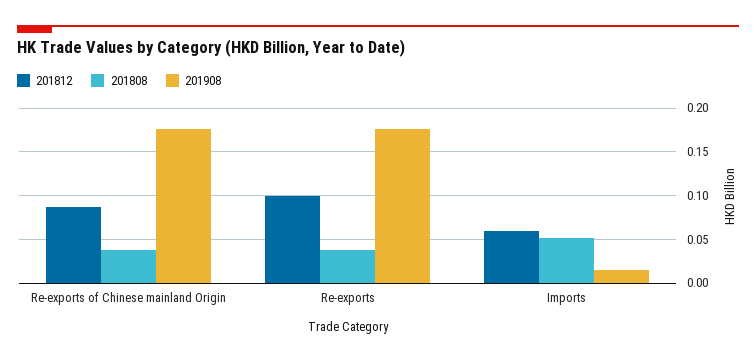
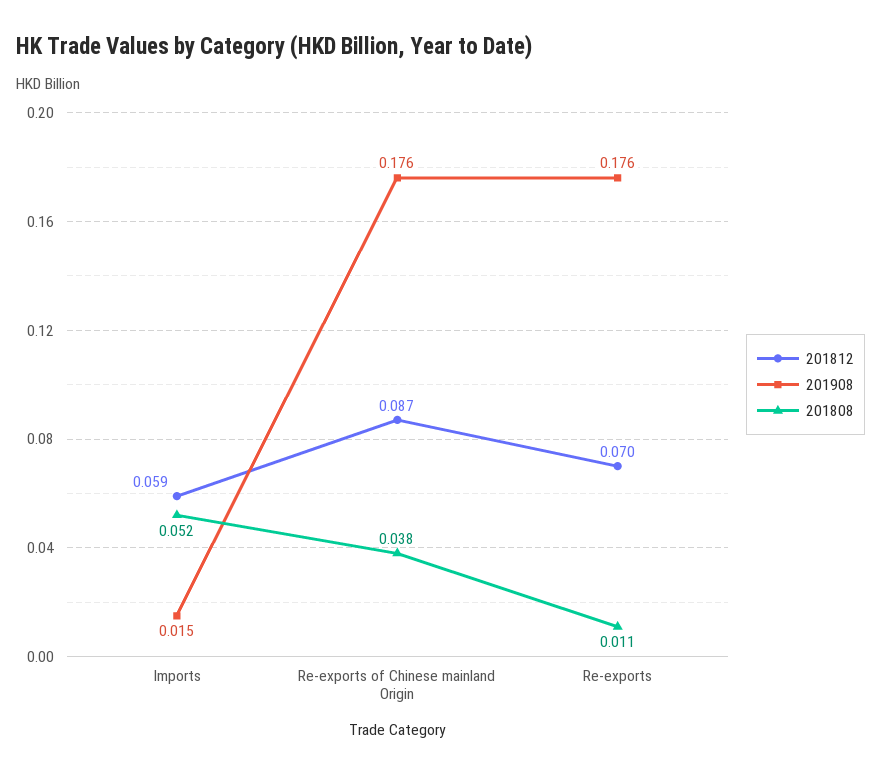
  {
    "201812": {
      "Re-exports of Chinese mainland Origin": 0.087,
-     "Re-exports": 0.1,
+     "Re-exports": 0.07,
      "Imports": 0.059
    },
    "201808": {
      "Re-exports of Chinese mainland Origin": 0.038,
-     "Re-exports": 0.04,
+     "Re-exports": 0.011,
      "Imports": 0.052
    },
    "201908": {
      "Re-exports of Chinese mainland Origin": 0.176,
      "Re-exports": 0.176,
      "Imports": 0.015
    }
  }

